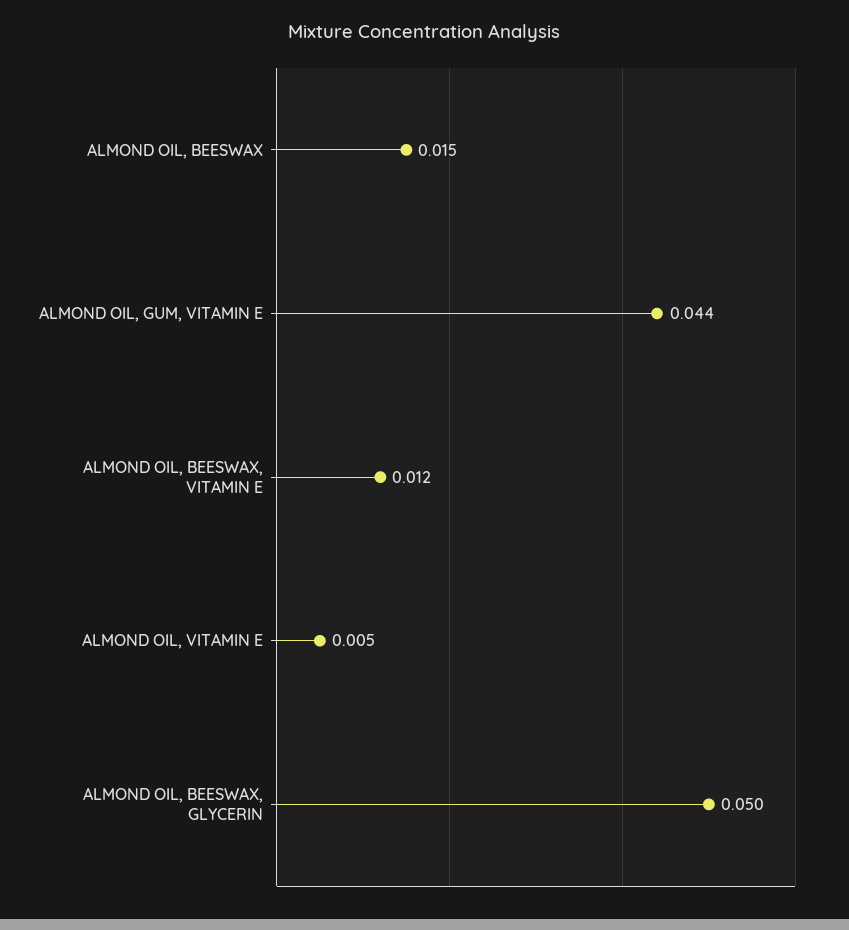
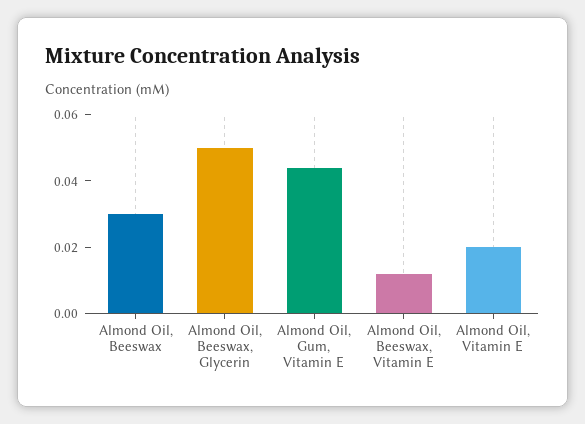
  {
-   "ALMOND OIL, BEESWAX": 0.015,
+   "ALMOND OIL, BEESWAX": 0.03,
    "ALMOND OIL, GUM, VITAMIN E": 0.044,
    "ALMOND OIL, BEESWAX, VITAMIN E": 0.012,
-   "ALMOND OIL, VITAMIN E": 0.005,
+   "ALMOND OIL, VITAMIN E": 0.02,
    "ALMOND OIL, BEESWAX, GLYCERIN": 0.05
  }

